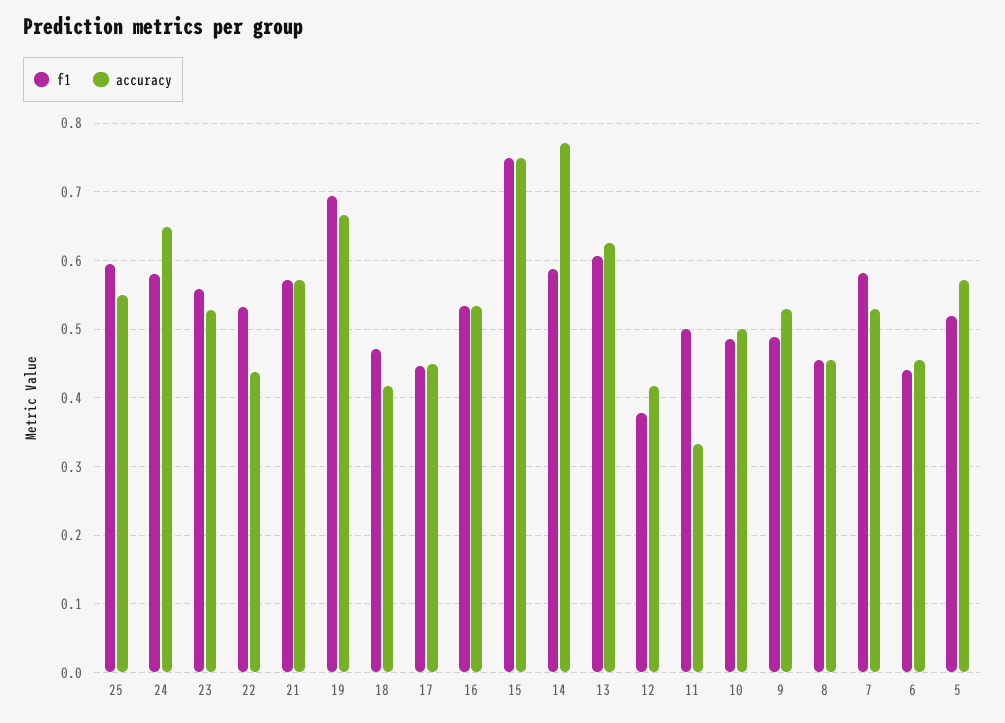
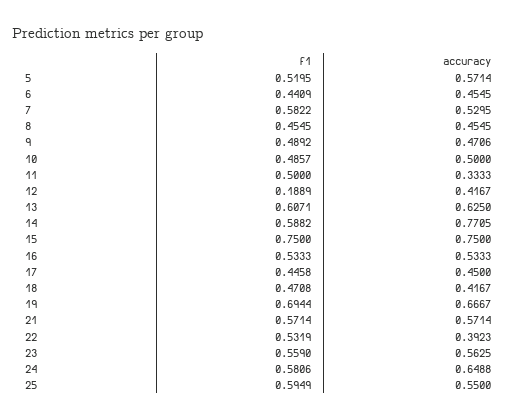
  {
    "f1": {
      "25": 0.5949,
      "24": 0.5806,
      "23": 0.559,
      "22": 0.5319,
      "21": 0.5714,
      "19": 0.6944,
      "18": 0.4708,
      "17": 0.4458,
      "16": 0.5333,
      "15": 0.75,
      "14": 0.5882,
      "13": 0.6071,
-     "12": 0.38,
+     "12": 0.1889,
      "11": 0.5,
      "10": 0.4857,
      "9": 0.4892,
      "8": 0.4545,
      "7": 0.5822,
      "6": 0.4409,
      "5": 0.5195
    },
    "accuracy": {
      "25": 0.55,
      "24": 0.6488,
-     "23": 0.53,
+     "23": 0.5625,
-     "22": 0.44,
+     "22": 0.3923,
      "21": 0.5714,
      "19": 0.6667,
      "18": 0.4167,
      "17": 0.45,
      "16": 0.5333,
      "15": 0.75,
      "14": 0.7705,
      "13": 0.625,
      "12": 0.4167,
      "11": 0.3333,
      "10": 0.5,
-     "9": 0.53,
+     "9": 0.4706,
      "8": 0.4545,
      "7": 0.5295,
      "6": 0.4545,
      "5": 0.5714
    }
  }

